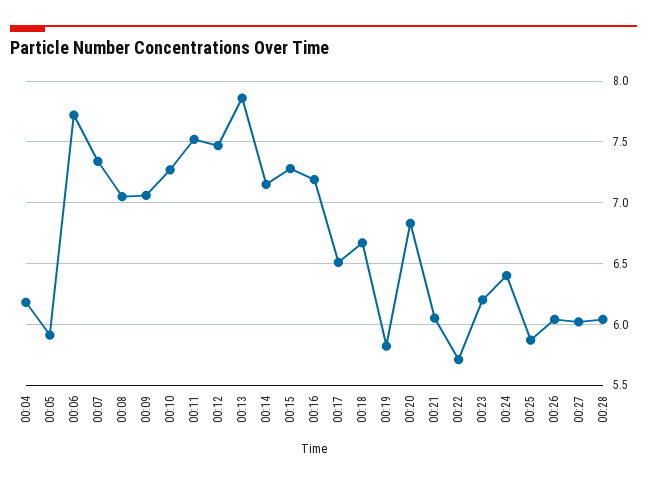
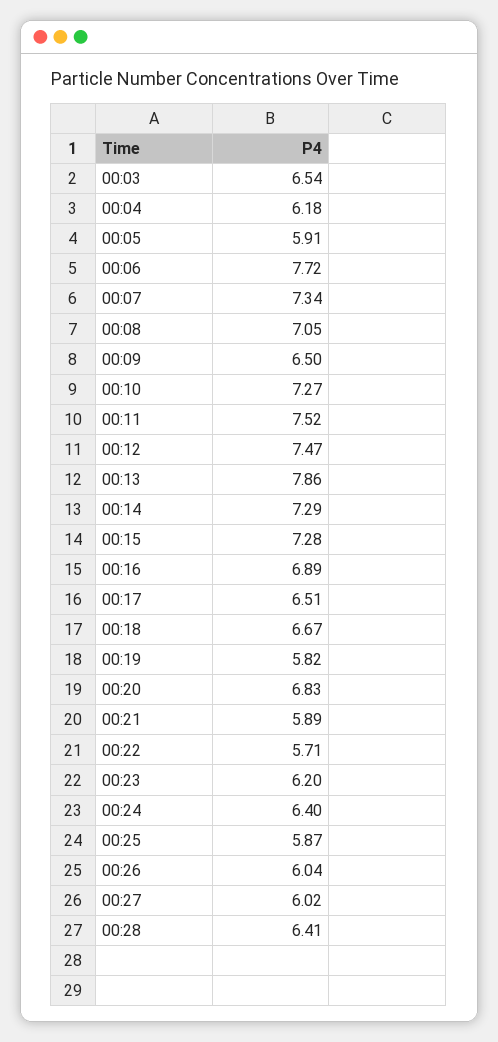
  {
    "00:04": 6.18,
    "00:05": 5.91,
    "00:06": 7.72,
    "00:07": 7.34,
    "00:08": 7.05,
-   "00:09": 7.05,
+   "00:09": 6.5,
    "00:10": 7.27,
    "00:11": 7.52,
    "00:12": 7.47,
    "00:13": 7.86,
-   "00:14": 7.15,
+   "00:14": 7.29,
    "00:15": 7.28,
-   "00:16": 7.2,
+   "00:16": 6.89,
    "00:17": 6.51,
    "00:18": 6.67,
    "00:19": 5.82,
    "00:20": 6.83,
-   "00:21": 6.05,
+   "00:21": 5.89,
    "00:22": 5.71,
    "00:23": 6.2,
    "00:24": 6.4,
    "00:25": 5.87,
    "00:26": 6.04,
    "00:27": 6.02,
-   "00:28": 6.05
+   "00:28": 6.41,
+   "00:03": 6.54
  }

